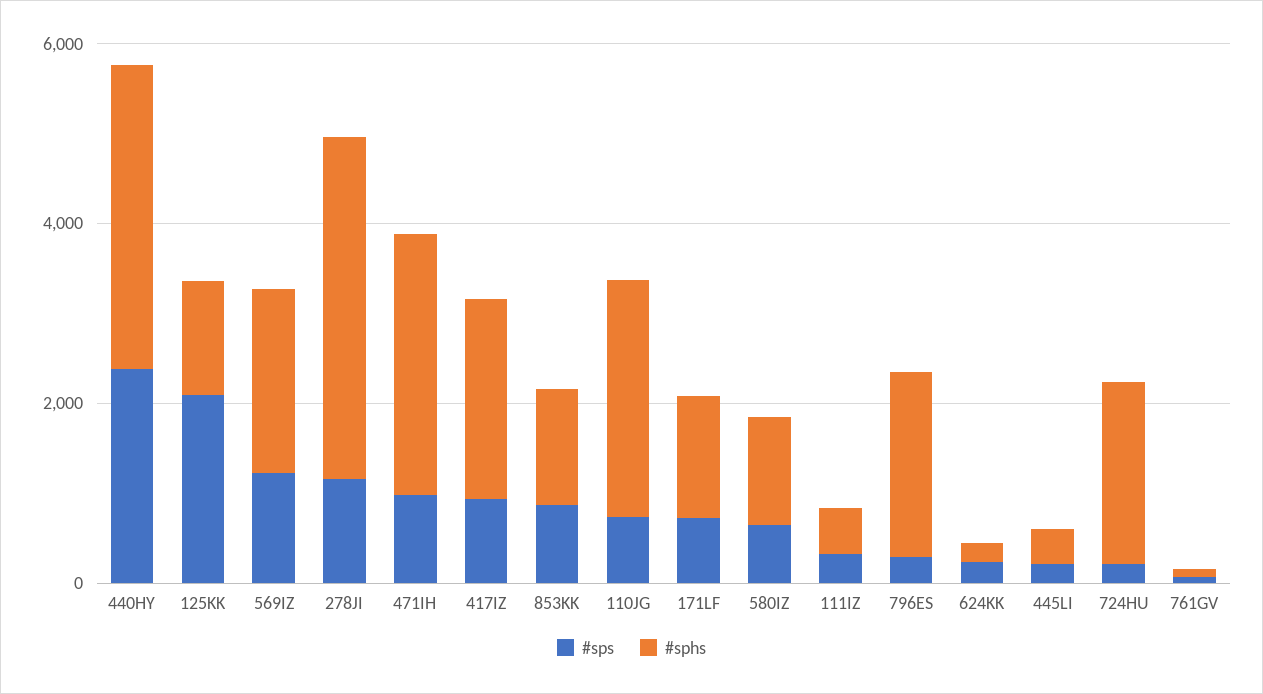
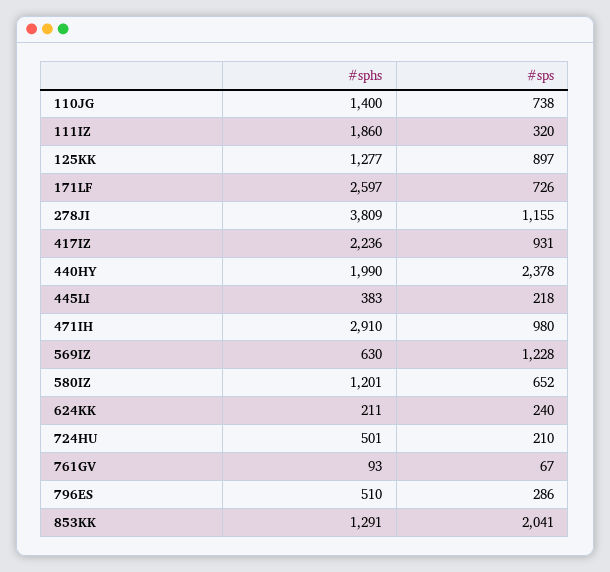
  {
    "#sps": {
      "440HY": 2378,
-     "125KK": 2000,
+     "125KK": 897,
      "569IZ": 1228,
      "278JI": 1155,
      "471IH": 980,
      "417IZ": 931,
-     "853KK": 1000,
+     "853KK": 2041,
      "110JG": 738,
      "171LF": 726,
      "580IZ": 652,
      "111IZ": 320,
      "796ES": 286,
      "624KK": 240,
      "445LI": 218,
      "724HU": 210,
      "761GV": 67
    },
    "#sphs": {
-     "440HY": 3500,
+     "440HY": 1990,
      "125KK": 1277,
-     "569IZ": 2000,
+     "569IZ": 630,
      "278JI": 3809,
      "471IH": 2910,
      "417IZ": 2236,
      "853KK": 1291,
-     "110JG": 2500,
+     "110JG": 1400,
-     "171LF": 1500,
+     "171LF": 2597,
      "580IZ": 1201,
-     "111IZ": 500,
+     "111IZ": 1860,
-     "796ES": 2000,
+     "796ES": 510,
      "624KK": 211,
      "445LI": 383,
-     "724HU": 2000,
+     "724HU": 501,
      "761GV": 93
    }
  }

